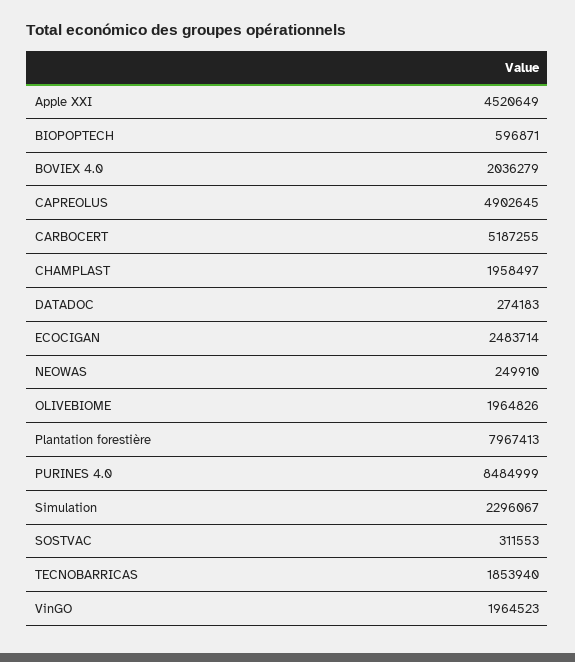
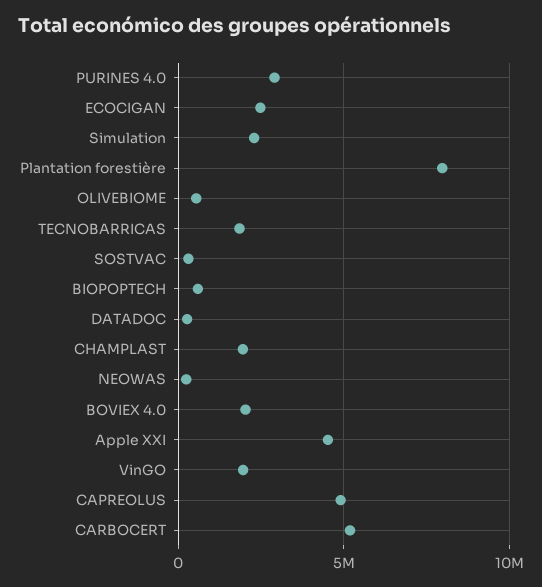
  {
    "Apple XXI": 4520649,
    "BIOPOPTECH": 596871,
    "BOVIEX 4.0": 2036279,
    "CAPREOLUS": 4902645,
    "CARBOCERT": 5187255,
    "CHAMPLAST": 1958497,
    "DATADOC": 274183,
    "ECOCIGAN": 2483714,
    "NEOWAS": 249910,
-   "OLIVEBIOME": 1964826,
+   "OLIVEBIOME": 500000,
    "Plantation forestière": 7967413,
-   "PURINES 4.0": 8484999,
+   "PURINES 4.0": 3000000,
    "Simulation": 2296067,
    "SOSTVAC": 311553,
    "TECNOBARRICAS": 1853940,
    "VinGO": 1964523
  }

